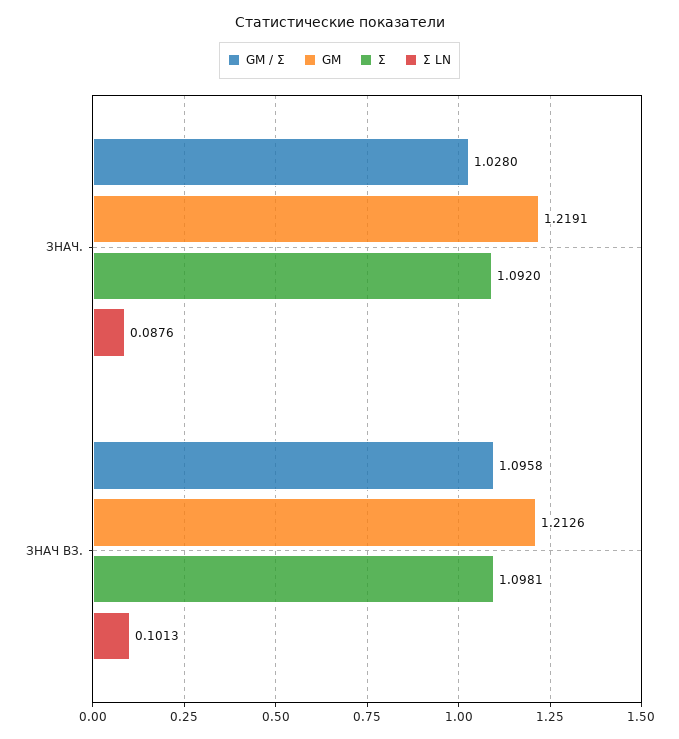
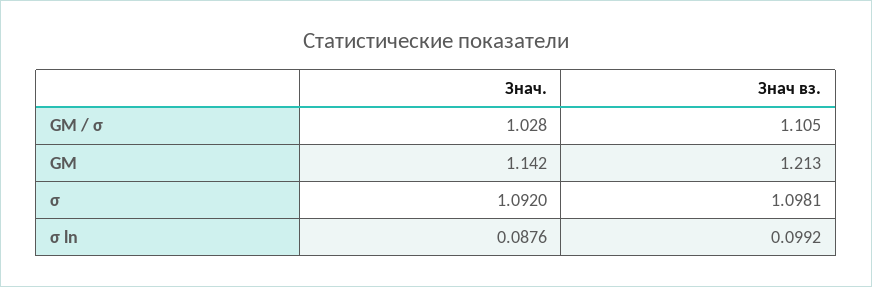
  {
    "GM / Σ": {
      "ЗНАЧ.": 1.028,
-     "ЗНАЧ ВЗ.": 1.0958
+     "ЗНАЧ ВЗ.": 1.105
    },
    "GM": {
-     "ЗНАЧ.": 1.2191,
+     "ЗНАЧ.": 1.142,
      "ЗНАЧ ВЗ.": 1.2126
    },
    "Σ": {
      "ЗНАЧ.": 1.092,
      "ЗНАЧ ВЗ.": 1.0981
    },
    "Σ LN": {
      "ЗНАЧ.": 0.0876,
-     "ЗНАЧ ВЗ.": 0.1013
+     "ЗНАЧ ВЗ.": 0.0992
    }
  }

